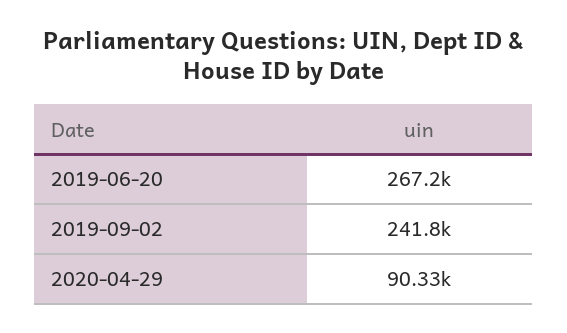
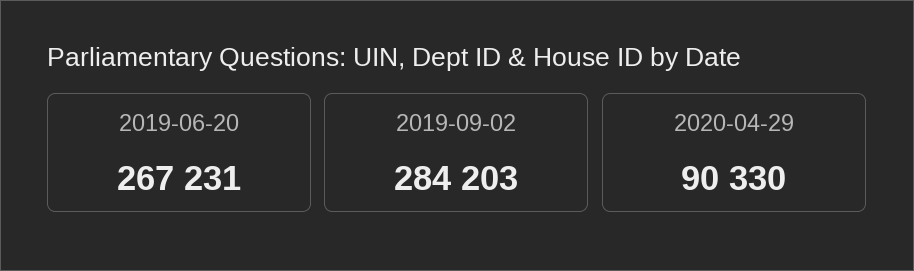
  {
    "2019-06-20": 267231,
-   "2019-09-02": 241800,
+   "2019-09-02": 284203,
    "2020-04-29": 90330
  }

